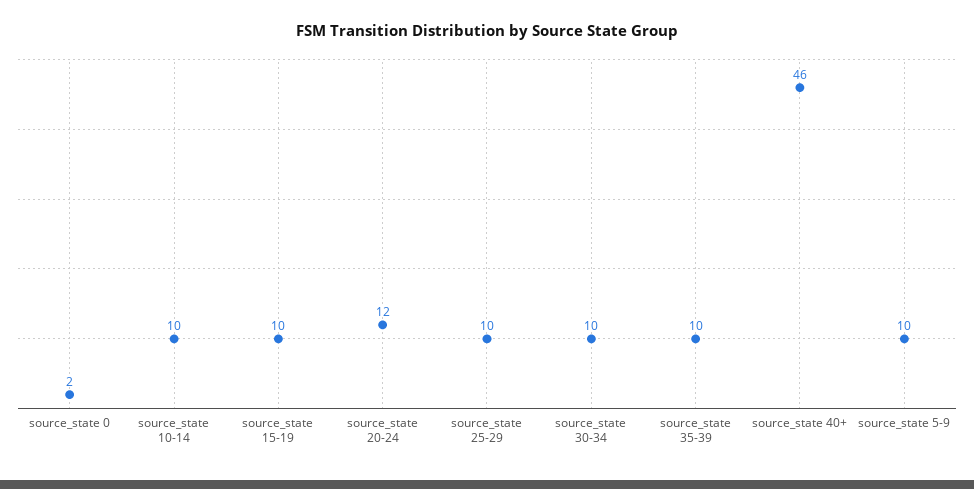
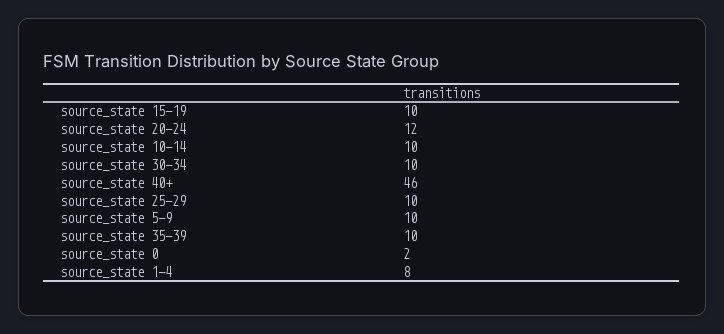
  {
    "source_state 0": 2,
    "source_state 10-14": 10,
    "source_state 15-19": 10,
    "source_state 20-24": 12,
    "source_state 25-29": 10,
    "source_state 30-34": 10,
    "source_state 35-39": 10,
    "source_state 40+": 46,
-   "source_state 5-9": 10
+   "source_state 5-9": 10,
+   "source_state 1-4": 8
  }

